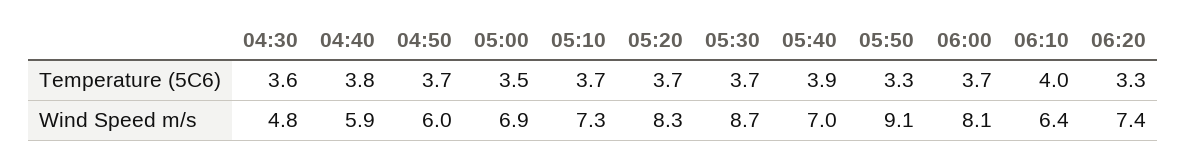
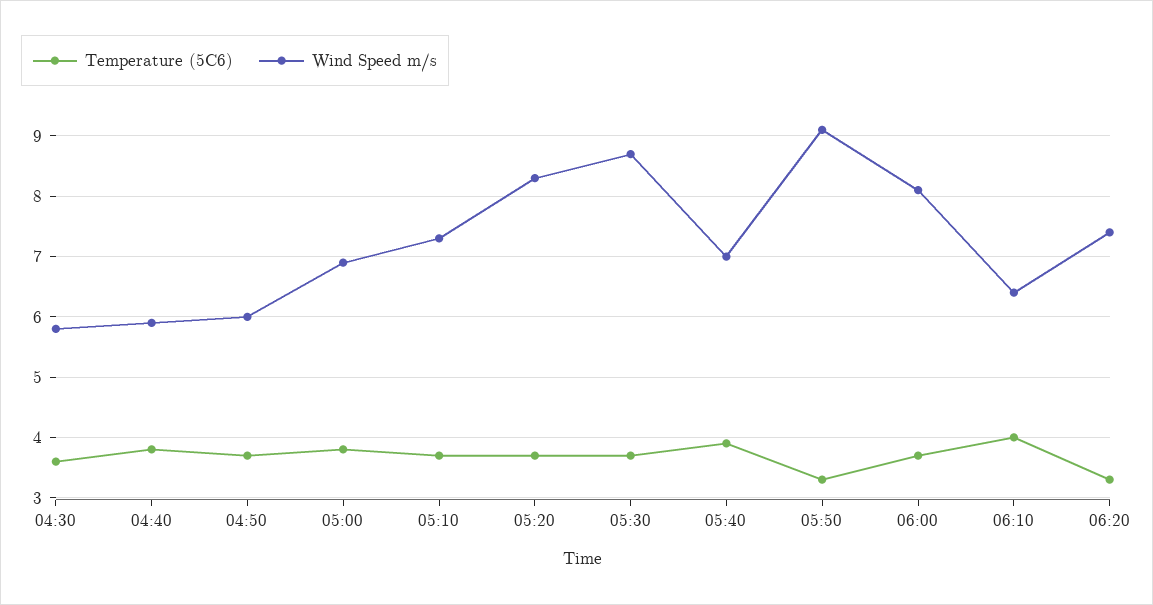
  {
    "Temperature (5C6)": {
      "04:30": 3.6,
      "04:40": 3.8,
      "04:50": 3.7,
-     "05:00": 3.5,
+     "05:00": 3.8,
      "05:10": 3.7,
      "05:20": 3.7,
      "05:30": 3.7,
      "05:40": 3.9,
      "05:50": 3.3,
      "06:00": 3.7,
      "06:10": 4,
      "06:20": 3.3
    },
    "Wind Speed m/s": {
-     "04:30": 4.8,
+     "04:30": 5.8,
      "04:40": 5.9,
      "04:50": 6,
      "05:00": 6.9,
      "05:10": 7.3,
      "05:20": 8.3,
      "05:30": 8.7,
      "05:40": 7,
      "05:50": 9.1,
      "06:00": 8.1,
      "06:10": 6.4,
      "06:20": 7.4
    }
  }

